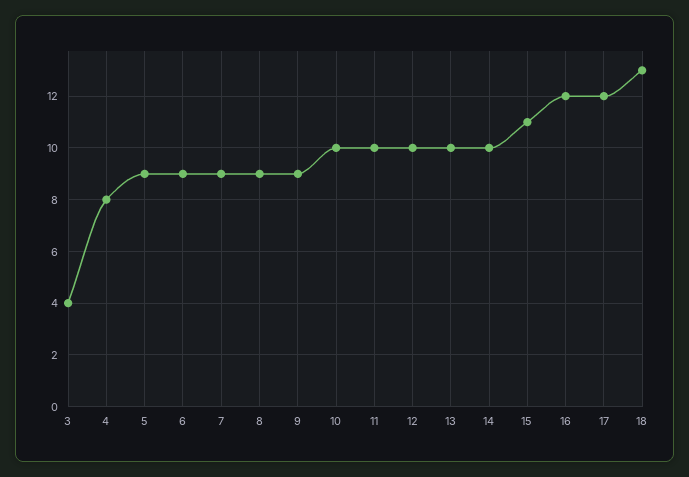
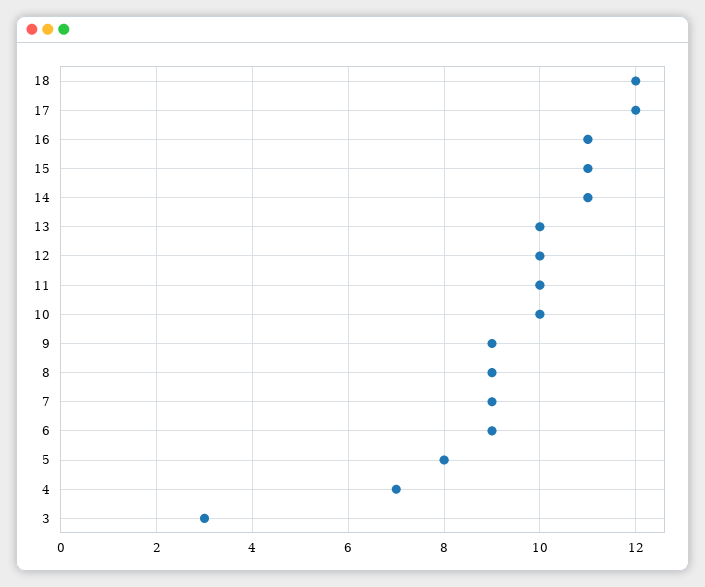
  {
-   "3": 4,
+   "3": 3,
-   "4": 8,
+   "4": 7,
-   "5": 9,
+   "5": 8,
    "6": 9,
    "7": 9,
    "8": 9,
    "9": 9,
    "10": 10,
    "11": 10,
    "12": 10,
    "13": 10,
-   "14": 10,
+   "14": 11,
    "15": 11,
-   "16": 12,
+   "16": 11,
    "17": 12,
-   "18": 13
+   "18": 12
  }

